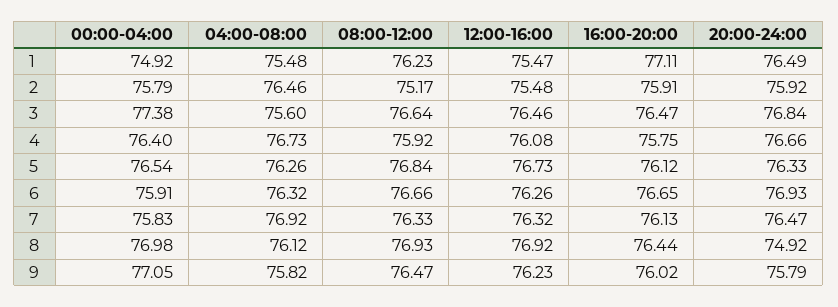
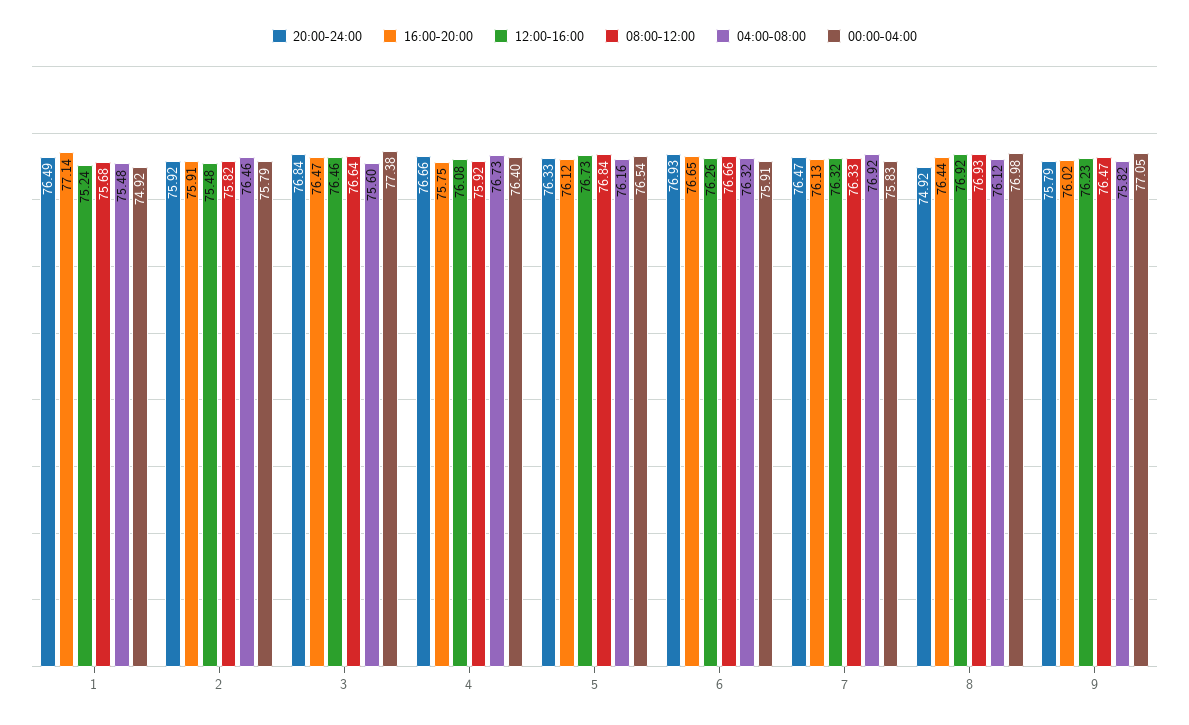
  {
    "00:00-04:00": {
      "1": 74.92,
      "2": 75.79,
      "3": 77.38,
      "4": 76.4,
      "5": 76.54,
      "6": 75.91,
      "7": 75.83,
      "8": 76.98,
      "9": 77.05
    },
    "04:00-08:00": {
      "1": 75.48,
      "2": 76.46,
      "3": 75.6,
      "4": 76.73,
-     "5": 76.26,
+     "5": 76.16,
      "6": 76.32,
      "7": 76.92,
      "8": 76.12,
      "9": 75.82
    },
    "08:00-12:00": {
-     "1": 76.23,
+     "1": 75.68,
-     "2": 75.17,
+     "2": 75.82,
      "3": 76.64,
      "4": 75.92,
      "5": 76.84,
      "6": 76.66,
      "7": 76.33,
      "8": 76.93,
      "9": 76.47
    },
    "12:00-16:00": {
-     "1": 75.47,
+     "1": 75.24,
      "2": 75.48,
      "3": 76.46,
      "4": 76.08,
      "5": 76.73,
      "6": 76.26,
      "7": 76.32,
      "8": 76.92,
      "9": 76.23
    },
    "16:00-20:00": {
-     "1": 77.11,
+     "1": 77.14,
      "2": 75.91,
      "3": 76.47,
      "4": 75.75,
      "5": 76.12,
      "6": 76.65,
      "7": 76.13,
      "8": 76.44,
      "9": 76.02
    },
    "20:00-24:00": {
      "1": 76.49,
      "2": 75.92,
      "3": 76.84,
      "4": 76.66,
      "5": 76.33,
      "6": 76.93,
      "7": 76.47,
      "8": 74.92,
      "9": 75.79
    }
  }

